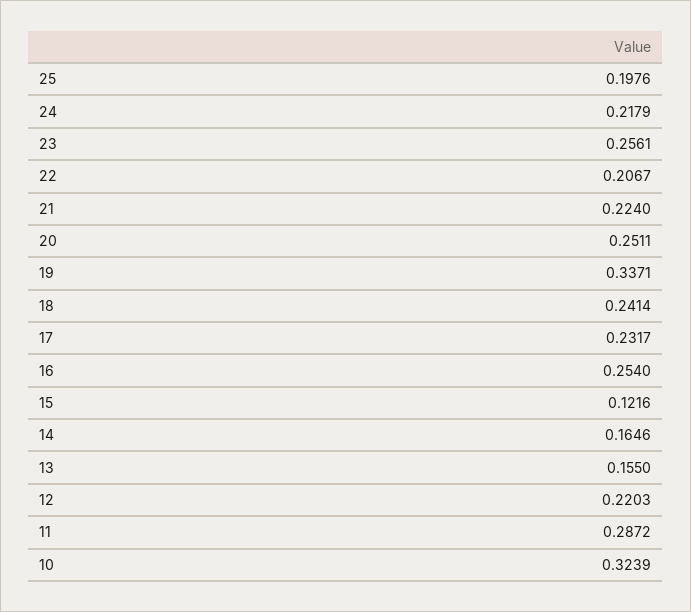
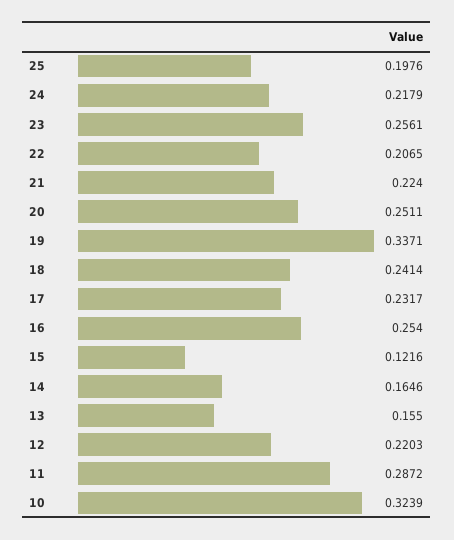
  {
    "25": 0.1976,
    "24": 0.2179,
    "23": 0.2561,
-   "22": 0.2067,
+   "22": 0.2065,
    "21": 0.224,
    "20": 0.2511,
    "19": 0.3371,
    "18": 0.2414,
    "17": 0.2317,
    "16": 0.254,
    "15": 0.1216,
    "14": 0.1646,
    "13": 0.155,
    "12": 0.2203,
    "11": 0.2872,
    "10": 0.3239
  }

